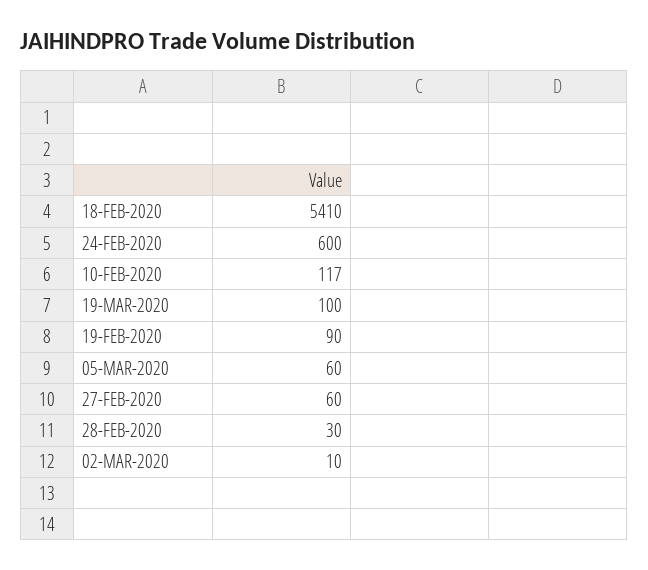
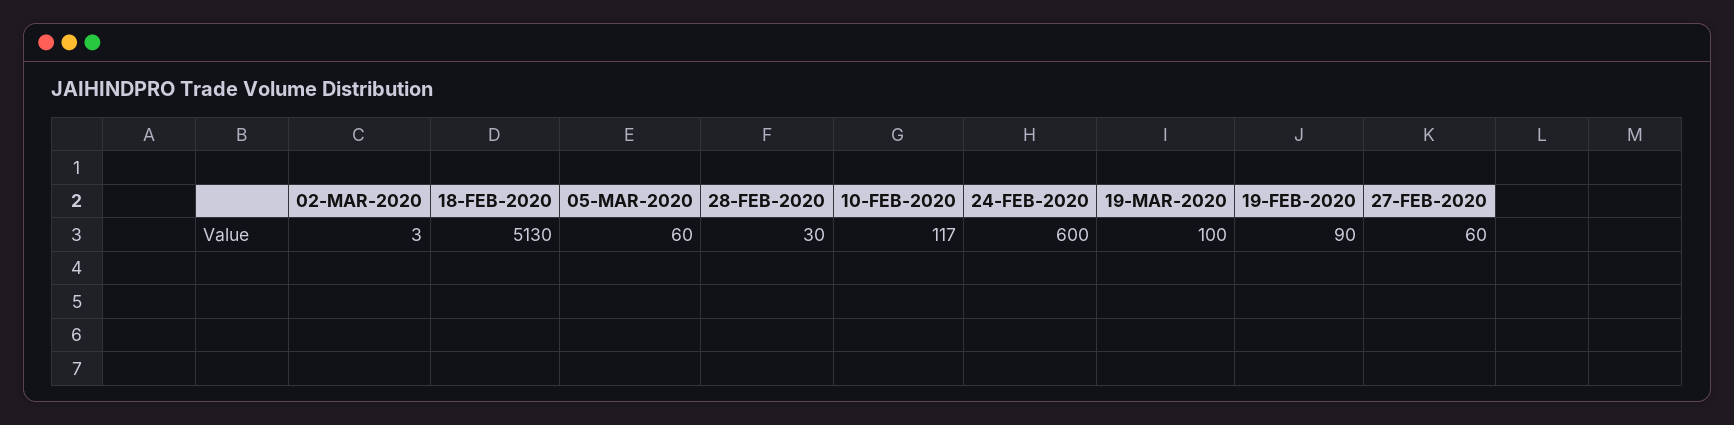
  {
-   "18-FEB-2020": 5410,
+   "18-FEB-2020": 5130,
    "24-FEB-2020": 600,
    "10-FEB-2020": 117,
    "19-MAR-2020": 100,
    "19-FEB-2020": 90,
    "05-MAR-2020": 60,
    "27-FEB-2020": 60,
    "28-FEB-2020": 30,
-   "02-MAR-2020": 10
+   "02-MAR-2020": 3
  }

